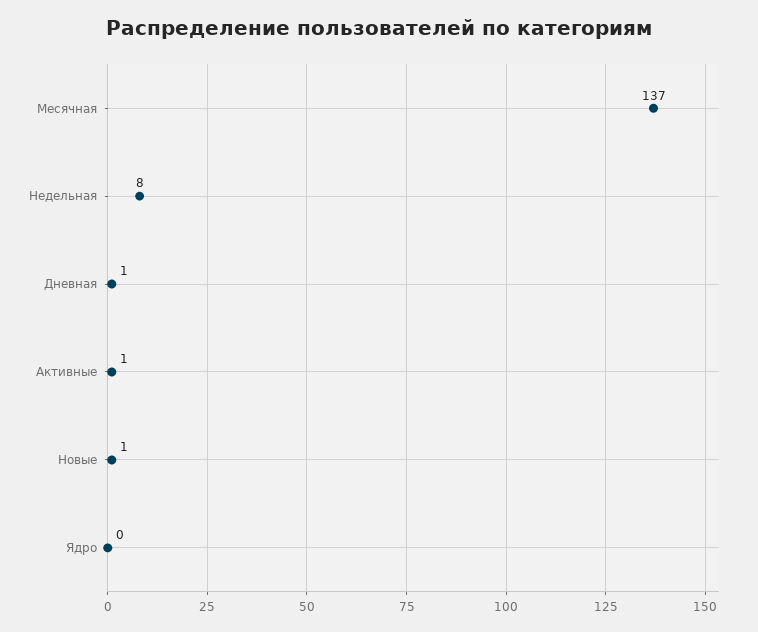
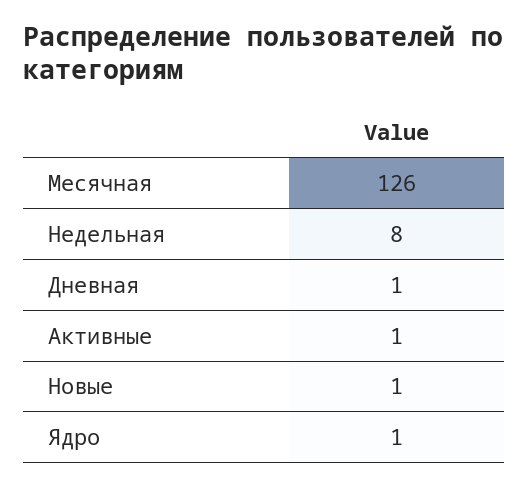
  {
-   "Месячная": 137,
+   "Месячная": 126,
    "Недельная": 8,
    "Дневная": 1,
    "Активные": 1,
    "Новые": 1,
-   "Ядро": 0
+   "Ядро": 1
  }

